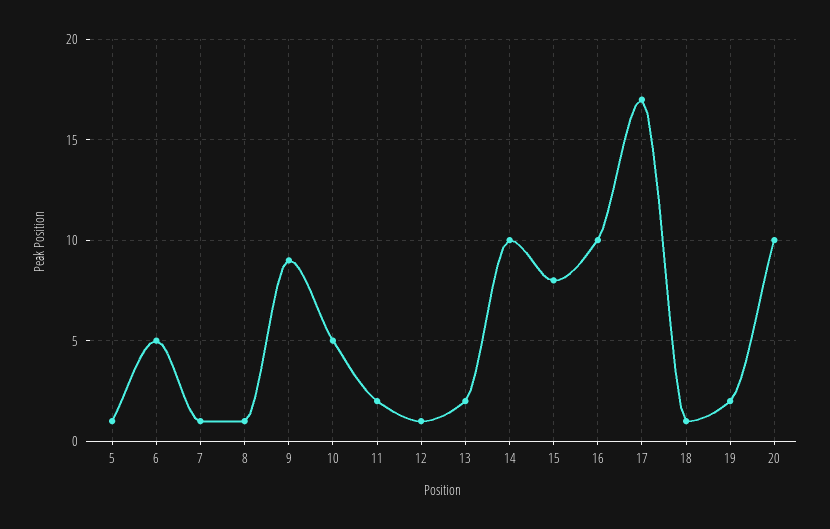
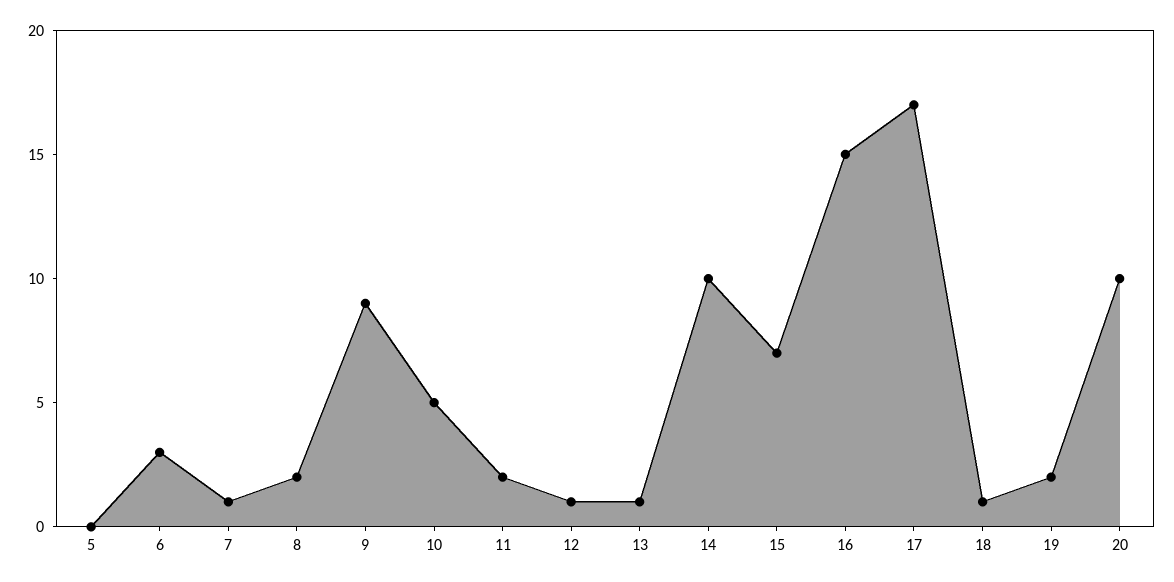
  {
-   "5": 1,
+   "5": 0,
-   "6": 5,
+   "6": 3,
    "7": 1,
-   "8": 1,
+   "8": 2,
    "9": 9,
    "10": 5,
    "11": 2,
    "12": 1,
-   "13": 2,
+   "13": 1,
    "14": 10,
-   "15": 8,
+   "15": 7,
-   "16": 10,
+   "16": 15,
    "17": 17,
    "18": 1,
    "19": 2,
    "20": 10
  }

